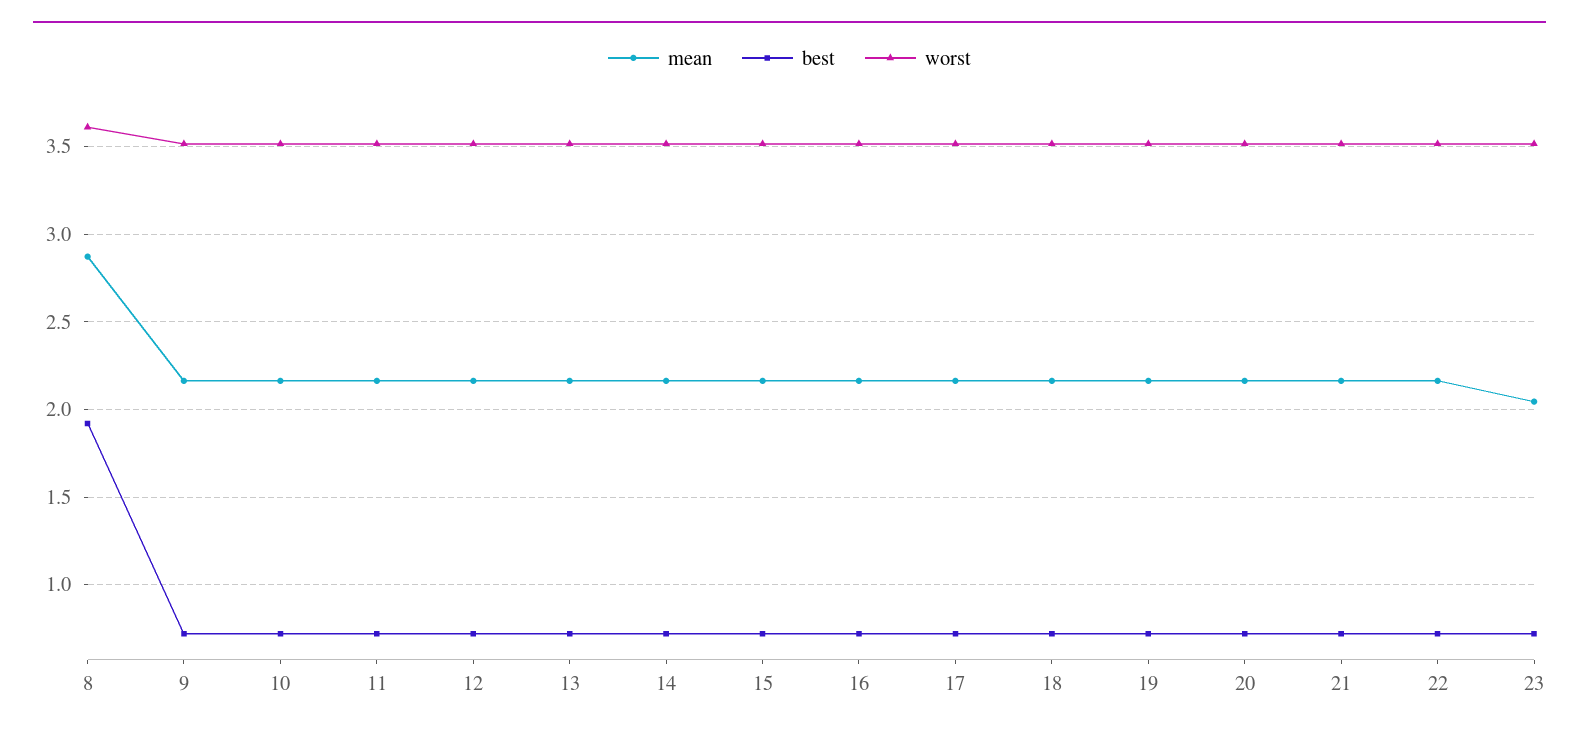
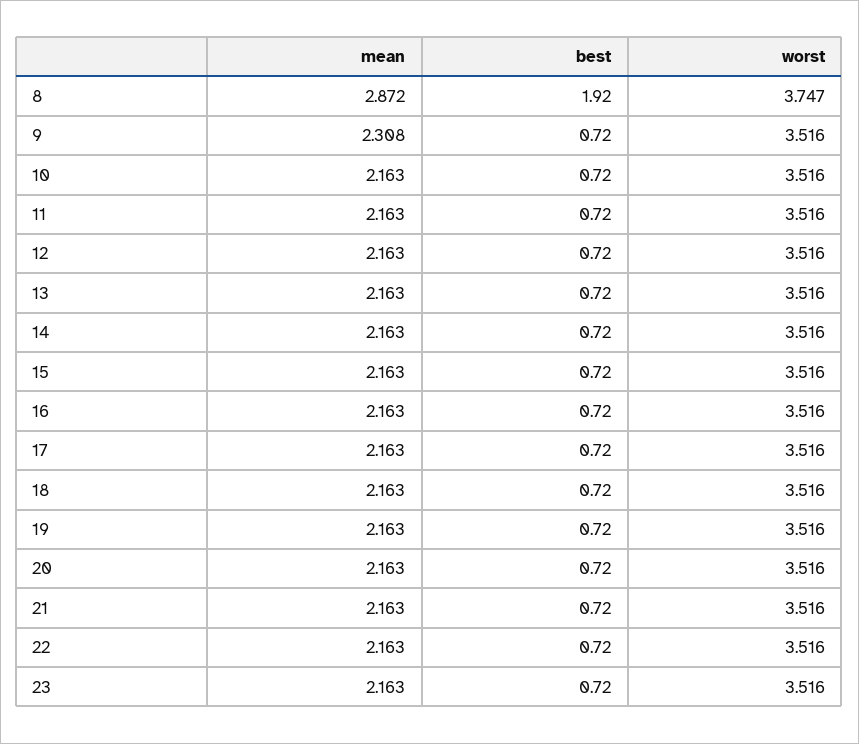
  {
    "mean": {
      "8": 2.872,
-     "9": 2.15,
+     "9": 2.308,
      "10": 2.163,
      "11": 2.163,
      "12": 2.163,
      "13": 2.163,
      "14": 2.163,
      "15": 2.163,
      "16": 2.163,
      "17": 2.163,
      "18": 2.163,
      "19": 2.163,
      "20": 2.163,
      "21": 2.163,
      "22": 2.163,
-     "23": 2.05
+     "23": 2.163
    },
    "best": {
      "8": 1.92,
      "9": 0.72,
      "10": 0.72,
      "11": 0.72,
      "12": 0.72,
      "13": 0.72,
      "14": 0.72,
      "15": 0.72,
      "16": 0.72,
      "17": 0.72,
      "18": 0.72,
      "19": 0.72,
      "20": 0.72,
      "21": 0.72,
      "22": 0.72,
      "23": 0.72
    },
    "worst": {
-     "8": 3.6,
+     "8": 3.747,
      "9": 3.516,
      "10": 3.516,
      "11": 3.516,
      "12": 3.516,
      "13": 3.516,
      "14": 3.516,
      "15": 3.516,
      "16": 3.516,
      "17": 3.516,
      "18": 3.516,
      "19": 3.516,
      "20": 3.516,
      "21": 3.516,
      "22": 3.516,
      "23": 3.516
    }
  }

